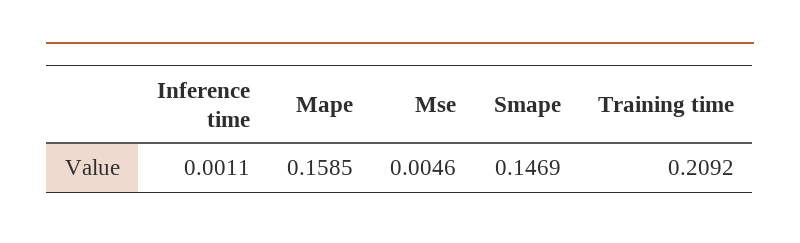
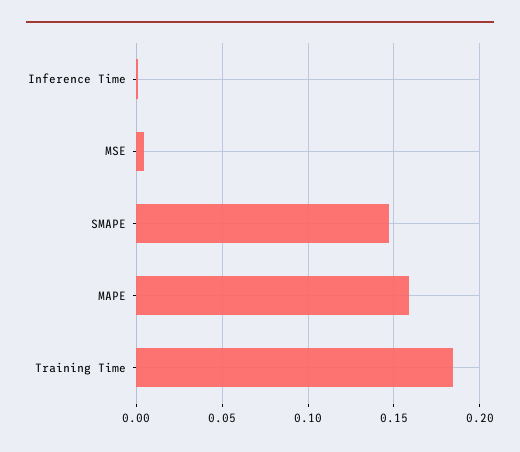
  {
    "Inference time": 0.0011,
    "Mape": 0.1585,
    "Mse": 0.0046,
    "Smape": 0.1469,
-   "Training time": 0.2092
+   "Training time": 0.185
  }

